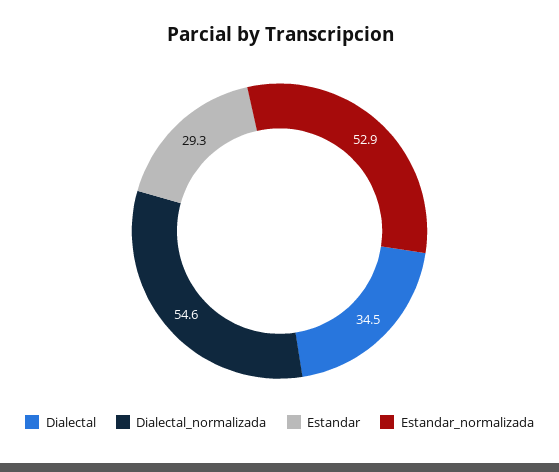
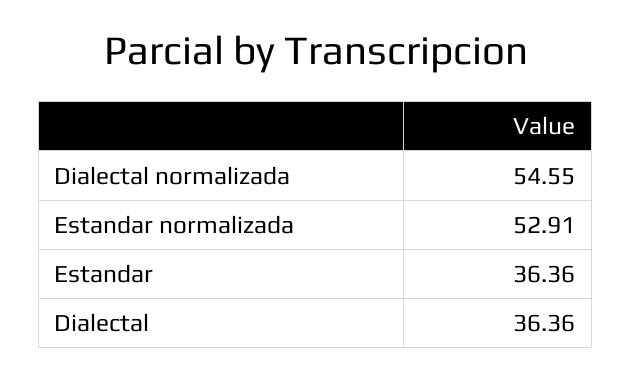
  {
-   "Dialectal": 34.5,
+   "Dialectal": 36.36,
    "Dialectal_normalizada": 54.55,
-   "Estandar": 29.3,
+   "Estandar": 36.36,
    "Estandar_normalizada": 52.91
  }

